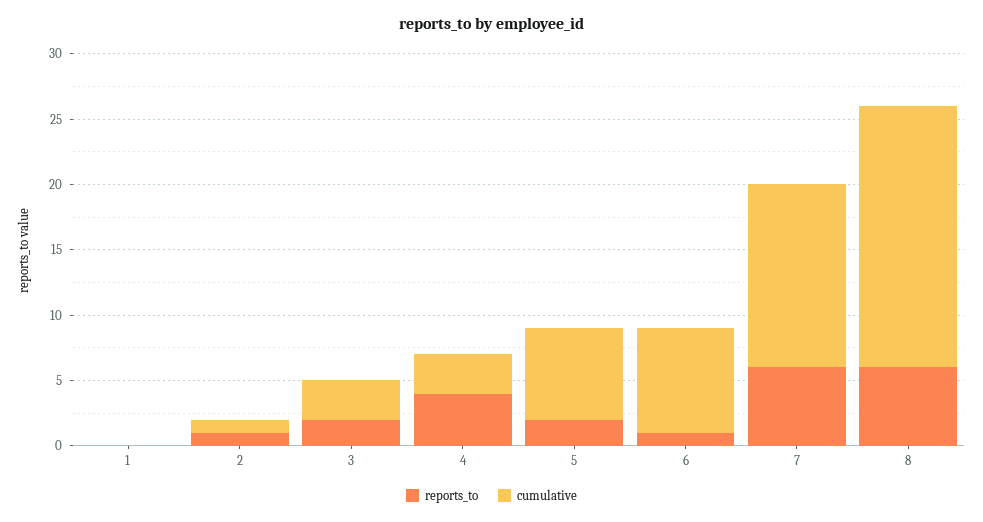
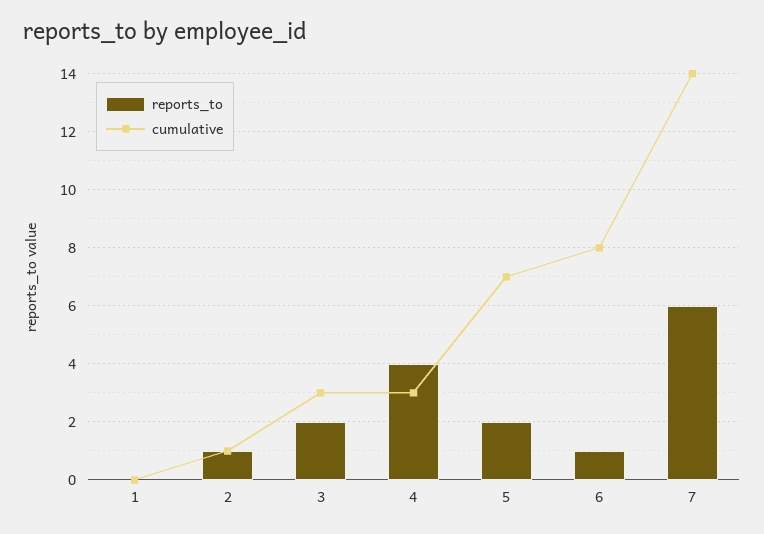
  {
    "reports_to": {
      "1": 0,
      "2": 1,
      "3": 2,
      "4": 4,
      "5": 2,
      "6": 1,
-     "7": 6,
+     "7": 6
-     "8": 6
    },
    "cumulative": {
      "1": 0,
      "2": 1,
      "3": 3,
      "4": 3,
      "5": 7,
      "6": 8,
-     "7": 14,
+     "7": 14
-     "8": 20
    }
  }

